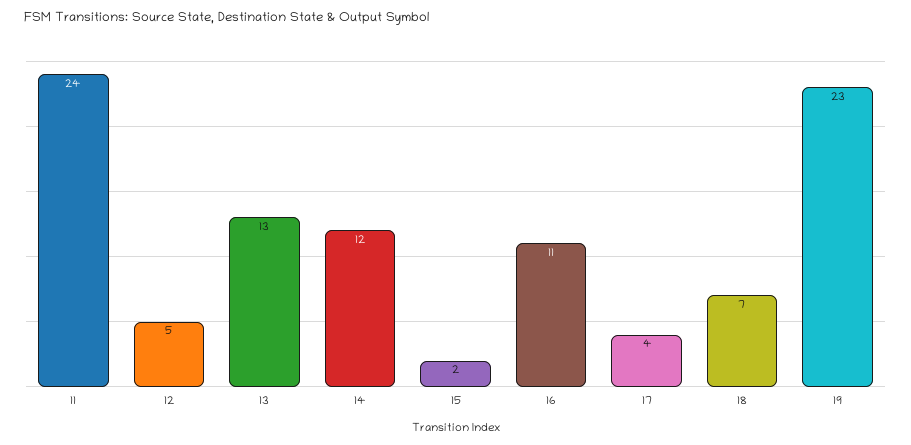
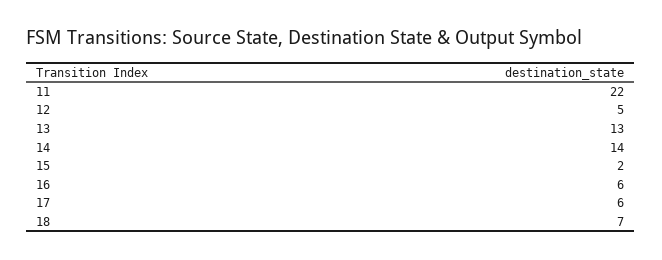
  {
-   "11": 24,
+   "11": 22,
    "12": 5,
    "13": 13,
-   "14": 12,
+   "14": 14,
    "15": 2,
-   "16": 11,
+   "16": 6,
-   "17": 4,
+   "17": 6,
-   "18": 7,
+   "18": 7
-   "19": 23
  }

